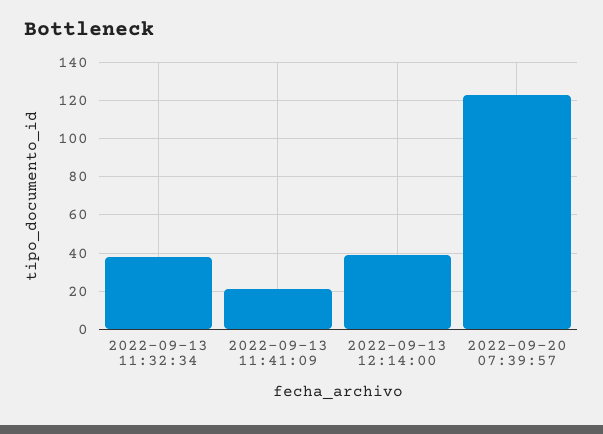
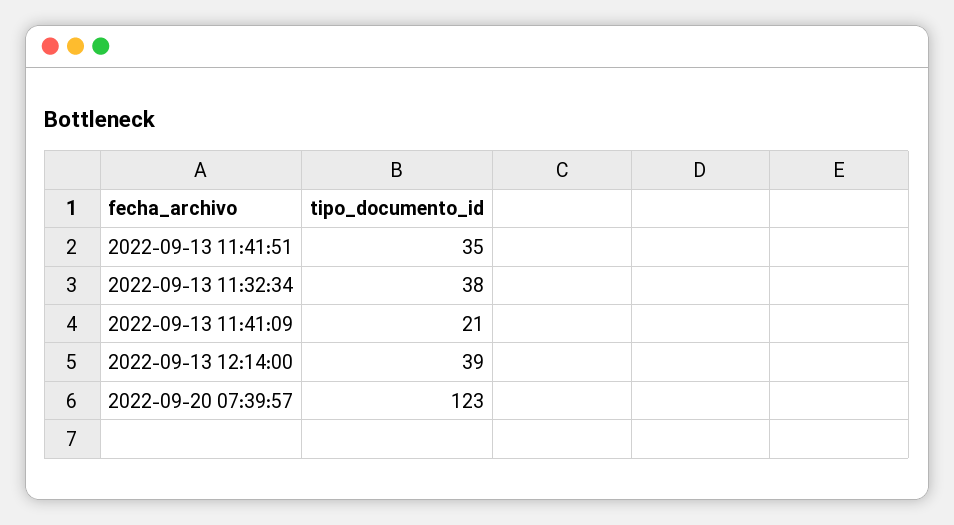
  {
    "2022-09-13 11:32:34": 38,
    "2022-09-13 11:41:09": 21,
    "2022-09-13 12:14:00": 39,
-   "2022-09-20 07:39:57": 123
+   "2022-09-20 07:39:57": 123,
+   "2022-09-13 11:41:51": 35
  }

